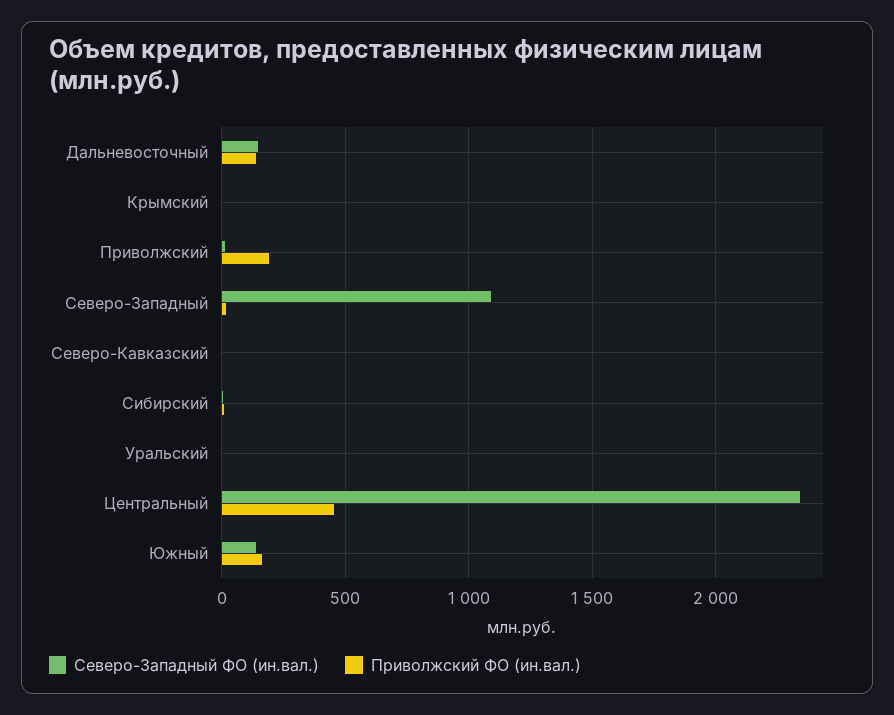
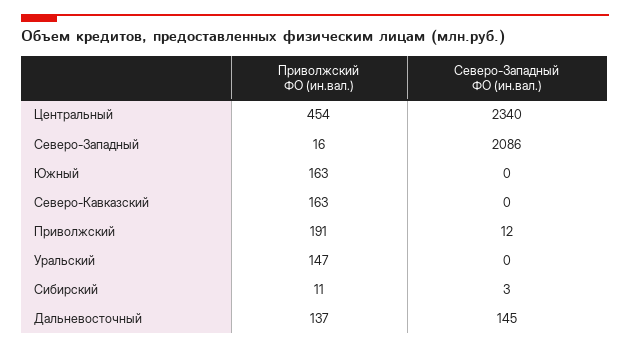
  {
    "Северо-Западный ФО (ин.вал.)": {
      "Дальневосточный": 145,
-     "Крымский": 0,
      "Приволжский": 12,
-     "Северо-Западный": 1100,
+     "Северо-Западный": 2086,
      "Северо-Кавказский": 0,
      "Сибирский": 3,
      "Уральский": 0,
      "Центральный": 2340,
-     "Южный": 150
+     "Южный": 0
    },
    "Приволжский ФО (ин.вал.)": {
      "Дальневосточный": 137,
-     "Крымский": 0,
      "Приволжский": 191,
      "Северо-Западный": 16,
-     "Северо-Кавказский": 0,
+     "Северо-Кавказский": 163,
      "Сибирский": 11,
-     "Уральский": 0,
+     "Уральский": 147,
      "Центральный": 454,
      "Южный": 163
    }
  }

